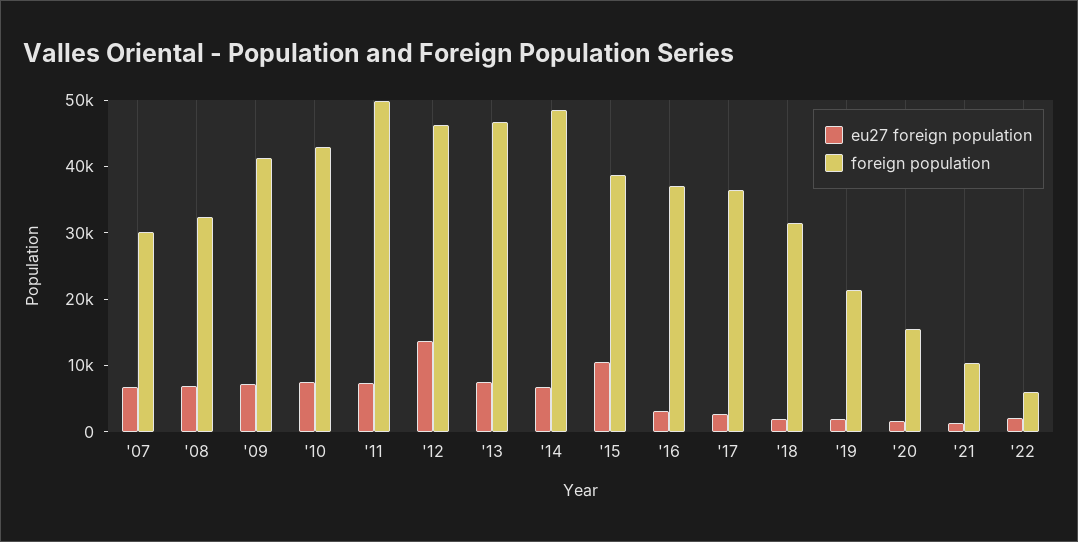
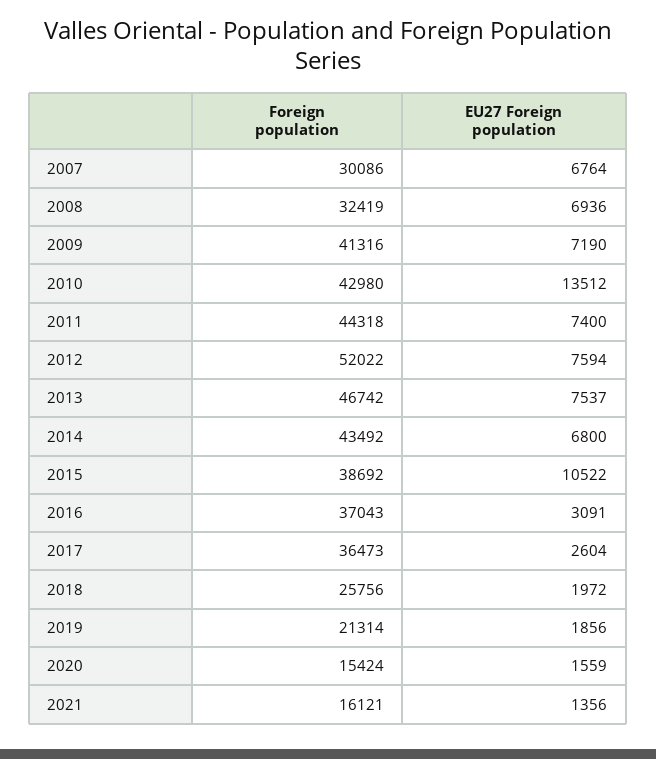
  {
    "eu27 foreign population": {
      "'07": 6764,
      "'08": 6936,
      "'09": 7190,
-     "'10": 8000,
+     "'10": 13512,
      "'11": 7400,
-     "'12": 14000,
+     "'12": 7594,
      "'13": 7537,
      "'14": 6800,
      "'15": 10522,
      "'16": 3091,
      "'17": 2604,
      "'18": 1972,
      "'19": 1856,
      "'20": 1559,
-     "'21": 1356,
+     "'21": 1356
-     "'22": 2000
    },
    "foreign population": {
      "'07": 30086,
      "'08": 32419,
      "'09": 41316,
      "'10": 42980,
-     "'11": 50000,
+     "'11": 44318,
-     "'12": 46000,
+     "'12": 52022,
      "'13": 46742,
-     "'14": 48000,
+     "'14": 43492,
      "'15": 38692,
      "'16": 37043,
      "'17": 36473,
-     "'18": 32000,
+     "'18": 25756,
      "'19": 21314,
      "'20": 15424,
-     "'21": 10000,
+     "'21": 16121
-     "'22": 6000
    }
  }

